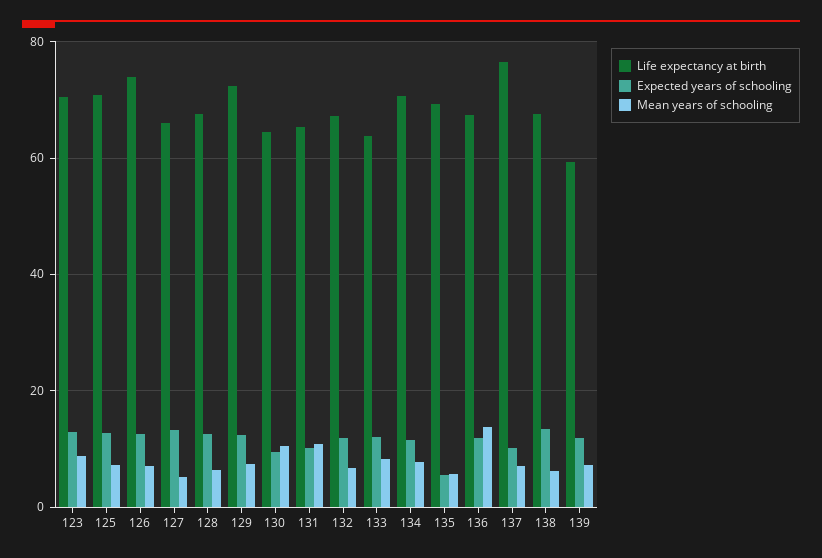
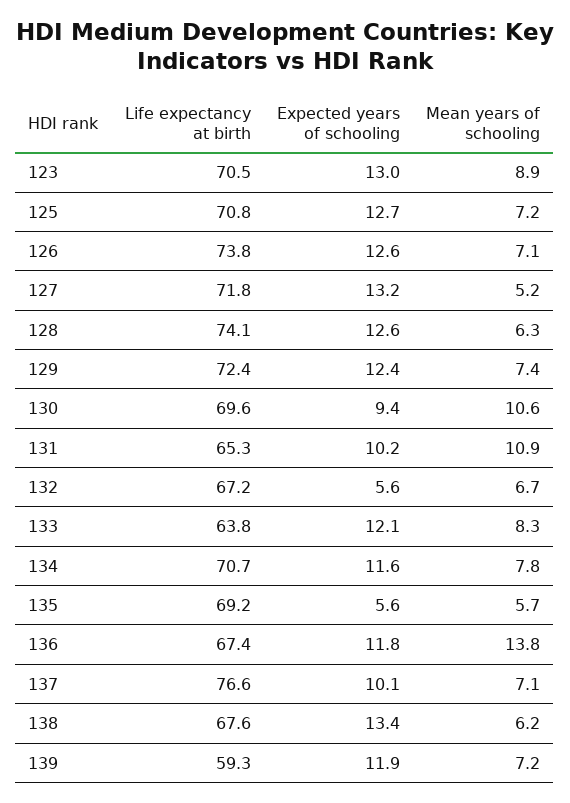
  {
    "Life expectancy at birth": {
      "123": 70.5,
      "125": 70.8,
      "126": 73.8,
-     "127": 66,
+     "127": 71.8,
-     "128": 68,
+     "128": 74.1,
      "129": 72.4,
-     "130": 64,
+     "130": 69.6,
      "131": 65.3,
      "132": 67.2,
      "133": 63.8,
      "134": 70.7,
      "135": 69.2,
      "136": 67.4,
      "137": 76.6,
      "138": 67.6,
      "139": 59.3
    },
    "Expected years of schooling": {
      "123": 13,
      "125": 12.7,
      "126": 12.6,
      "127": 13.2,
      "128": 12.6,
      "129": 12.4,
      "130": 9.4,
      "131": 10.2,
-     "132": 12,
+     "132": 5.6,
      "133": 12.1,
      "134": 11.6,
      "135": 5.6,
      "136": 11.8,
      "137": 10.1,
      "138": 13.4,
      "139": 11.9
    },
    "Mean years of schooling": {
      "123": 8.9,
      "125": 7.2,
      "126": 7.1,
      "127": 5.2,
      "128": 6.3,
      "129": 7.4,
      "130": 10.6,
      "131": 10.9,
      "132": 6.7,
      "133": 8.3,
      "134": 7.8,
      "135": 5.7,
      "136": 13.8,
      "137": 7.1,
      "138": 6.2,
      "139": 7.2
    }
  }

